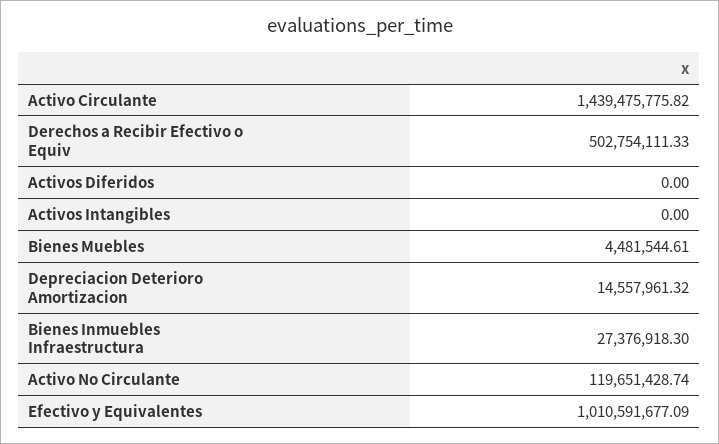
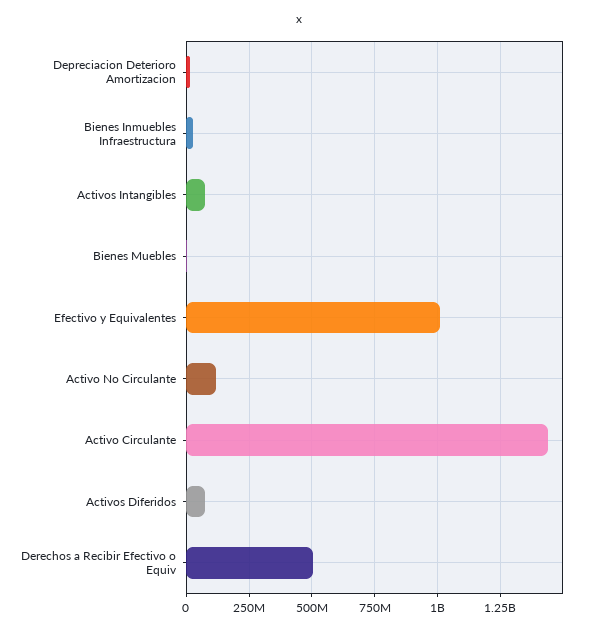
  {
    "Activo Circulante": 1439475775.82,
    "Derechos a Recibir Efectivo o Equiv": 502754111.33,
-   "Activos Diferidos": 0,
+   "Activos Diferidos": 75000000,
-   "Activos Intangibles": 0,
+   "Activos Intangibles": 75000000,
    "Bienes Muebles": 4481544.61,
    "Depreciacion Deterioro Amortizacion": 14557961.32,
    "Bienes Inmuebles Infraestructura": 27376918.3,
    "Activo No Circulante": 119651428.74,
    "Efectivo y Equivalentes": 1010591677.09
  }

